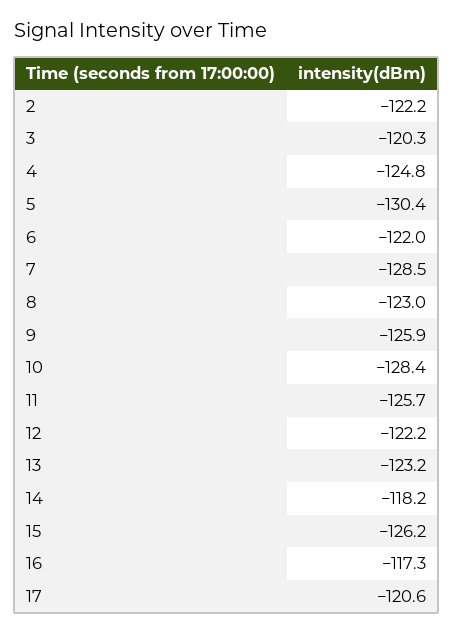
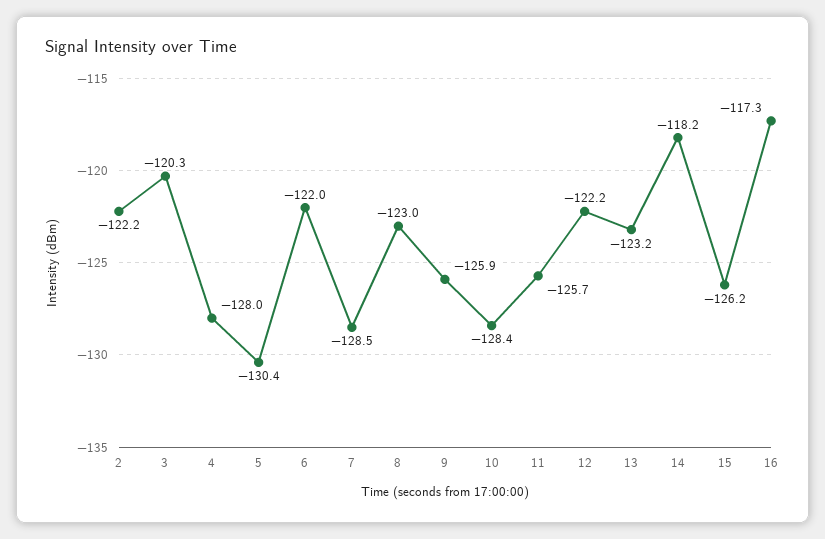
  {
    "2": -122.2,
    "3": -120.3,
-   "4": -124.8,
+   "4": -128,
    "5": -130.4,
    "6": -122,
    "7": -128.5,
    "8": -123,
    "9": -125.9,
    "10": -128.4,
    "11": -125.7,
    "12": -122.2,
    "13": -123.2,
    "14": -118.2,
    "15": -126.2,
-   "16": -117.3,
+   "16": -117.3
-   "17": -120.6
  }

